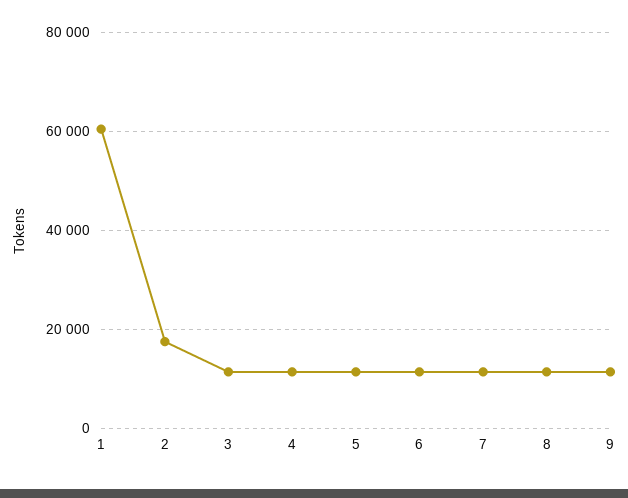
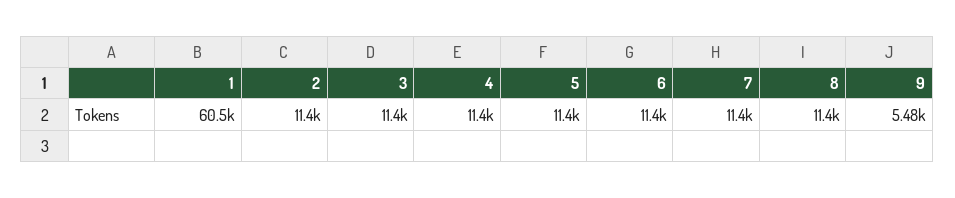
  {
    "1": 60500,
-   "2": 18000,
+   "2": 11400,
    "3": 11400,
    "4": 11400,
    "5": 11400,
    "6": 11400,
    "7": 11400,
    "8": 11400,
-   "9": 12000
+   "9": 5480
  }

